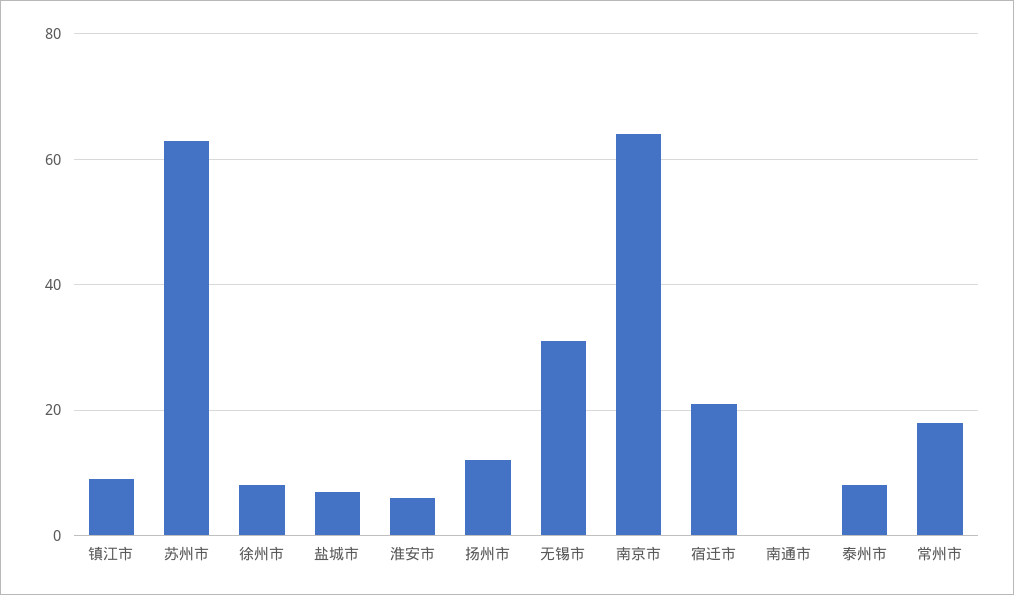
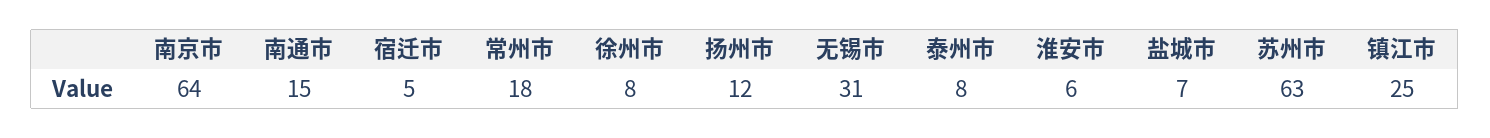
  {
-   "镇江市": 10,
+   "镇江市": 25,
    "苏州市": 63,
    "徐州市": 8,
    "盐城市": 7,
    "淮安市": 6,
    "扬州市": 12,
    "无锡市": 31,
    "南京市": 64,
-   "宿迁市": 20,
+   "宿迁市": 5,
-   "南通市": 0,
+   "南通市": 15,
    "泰州市": 8,
    "常州市": 18
  }

